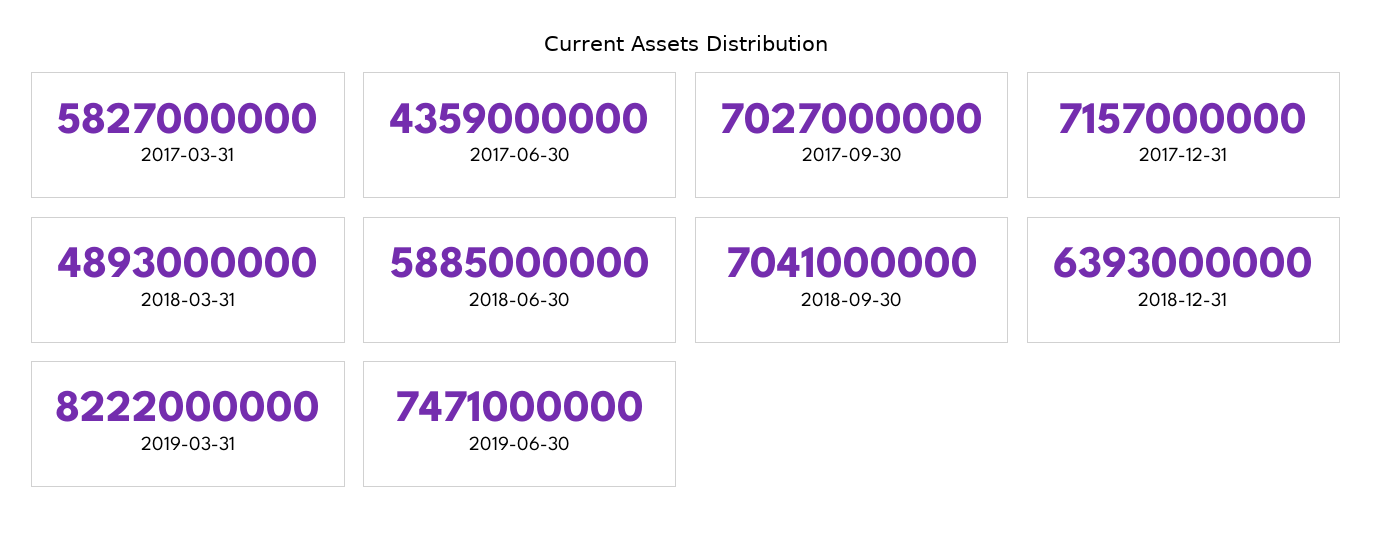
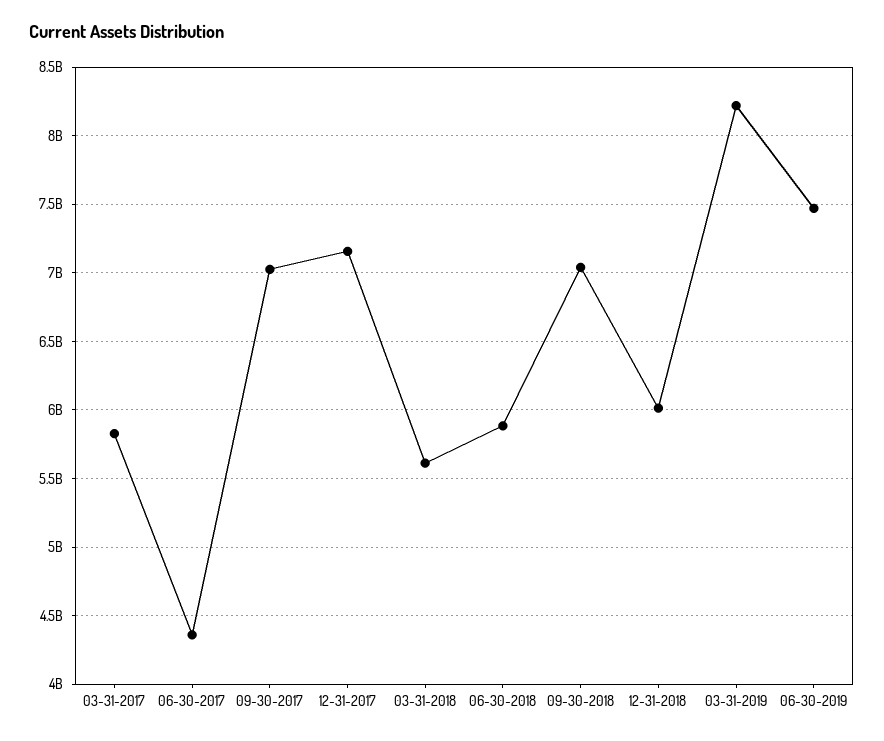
  {
    "2017-03-31": 5827000000,
    "2017-06-30": 4359000000,
    "2017-09-30": 7027000000,
    "2017-12-31": 7157000000,
-   "2018-03-31": 4893000000,
+   "2018-03-31": 5600000000,
    "2018-06-30": 5885000000,
    "2018-09-30": 7041000000,
-   "2018-12-31": 6393000000,
+   "2018-12-31": 6000000000,
    "2019-03-31": 8222000000,
    "2019-06-30": 7471000000
  }

